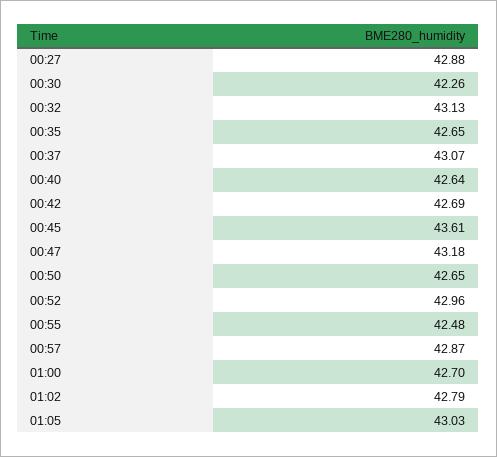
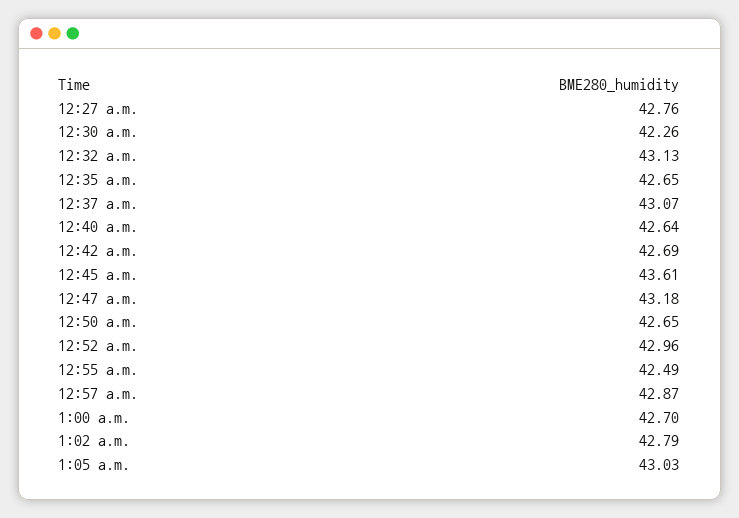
  {
-   "00:27": 42.88,
+   "00:27": 42.76,
    "00:30": 42.26,
    "00:32": 43.13,
    "00:35": 42.65,
    "00:37": 43.07,
    "00:40": 42.64,
    "00:42": 42.69,
    "00:45": 43.61,
    "00:47": 43.18,
    "00:50": 42.65,
    "00:52": 42.96,
-   "00:55": 42.48,
+   "00:55": 42.49,
    "00:57": 42.87,
    "01:00": 42.7,
    "01:02": 42.79,
    "01:05": 43.03
  }

